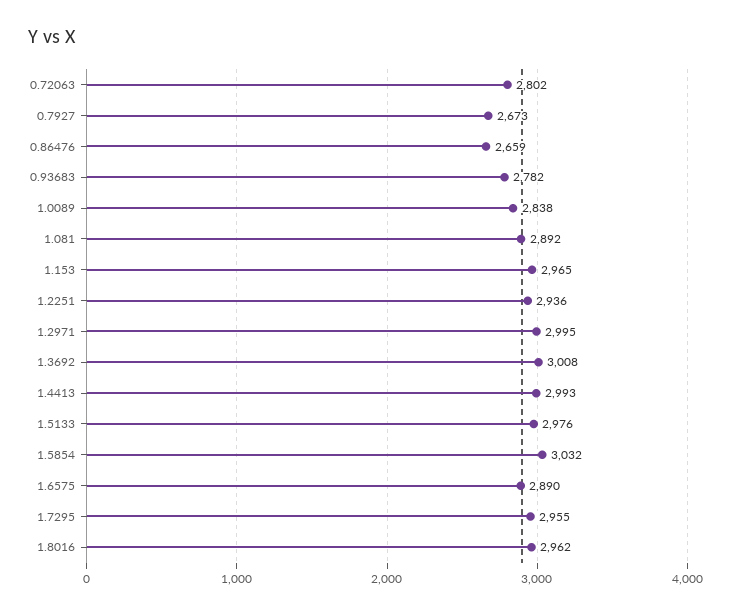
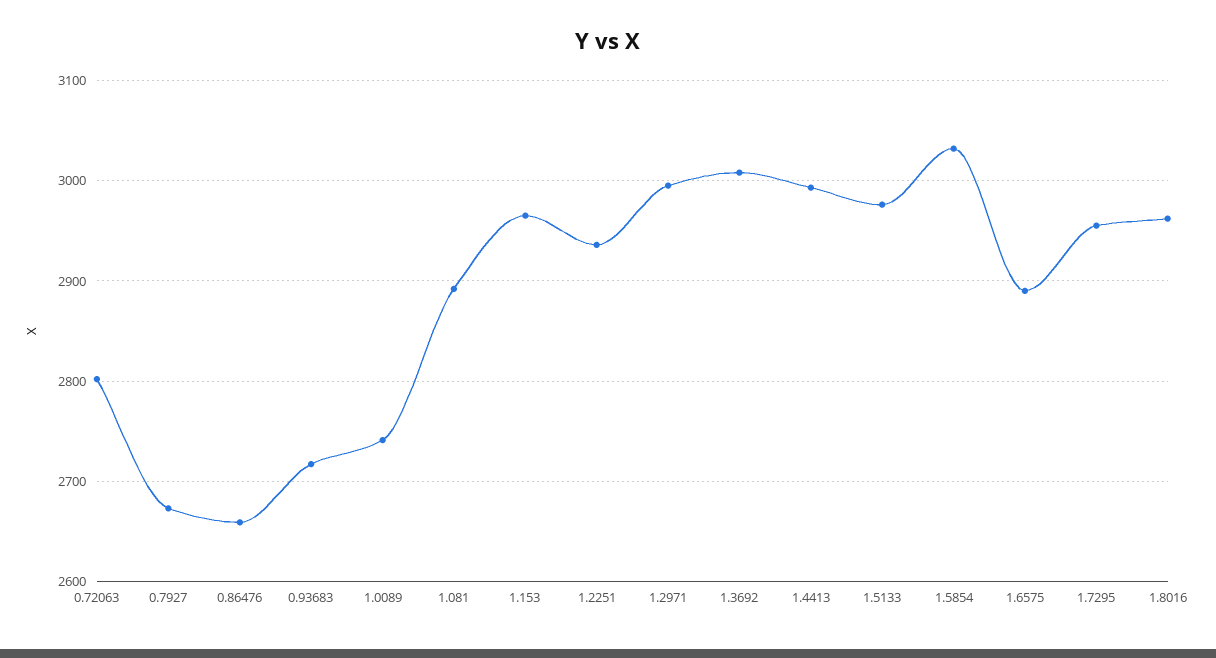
  {
    "0.72063": 2802,
    "0.7927": 2673,
    "0.86476": 2659,
-   "0.93683": 2782,
+   "0.93683": 2720,
-   "1.0089": 2838,
+   "1.0089": 2740,
    "1.081": 2892,
    "1.153": 2965,
    "1.2251": 2936,
    "1.2971": 2995,
    "1.3692": 3008,
    "1.4413": 2993,
    "1.5133": 2976,
    "1.5854": 3032,
    "1.6575": 2890,
    "1.7295": 2955,
    "1.8016": 2962
  }

